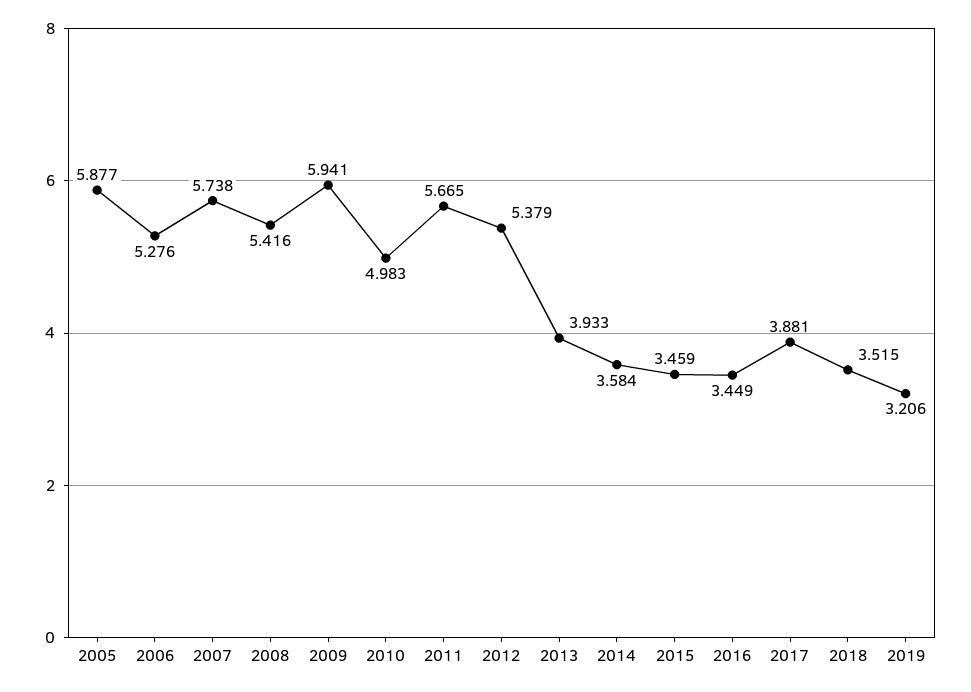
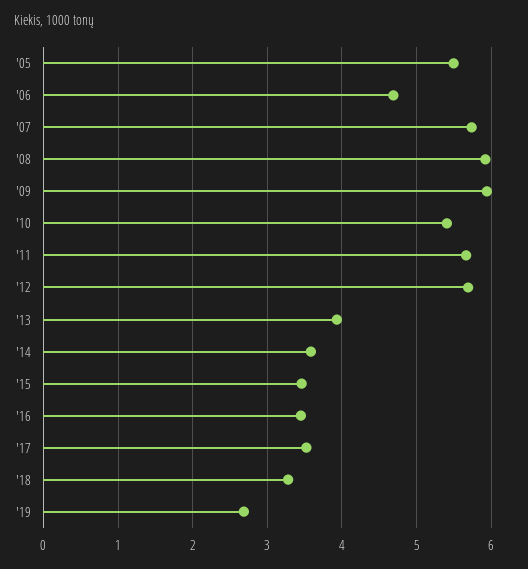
  {
-   "2005": 5.877,
+   "2005": 5.5,
-   "2006": 5.276,
+   "2006": 4.7,
    "2007": 5.738,
-   "2008": 5.416,
+   "2008": 5.9,
    "2009": 5.941,
-   "2010": 4.983,
+   "2010": 5.4,
    "2011": 5.665,
-   "2012": 5.379,
+   "2012": 5.7,
    "2013": 3.933,
    "2014": 3.584,
    "2015": 3.459,
    "2016": 3.449,
-   "2017": 3.881,
+   "2017": 3.5,
-   "2018": 3.515,
+   "2018": 3.3,
-   "2019": 3.206
+   "2019": 2.7
  }

